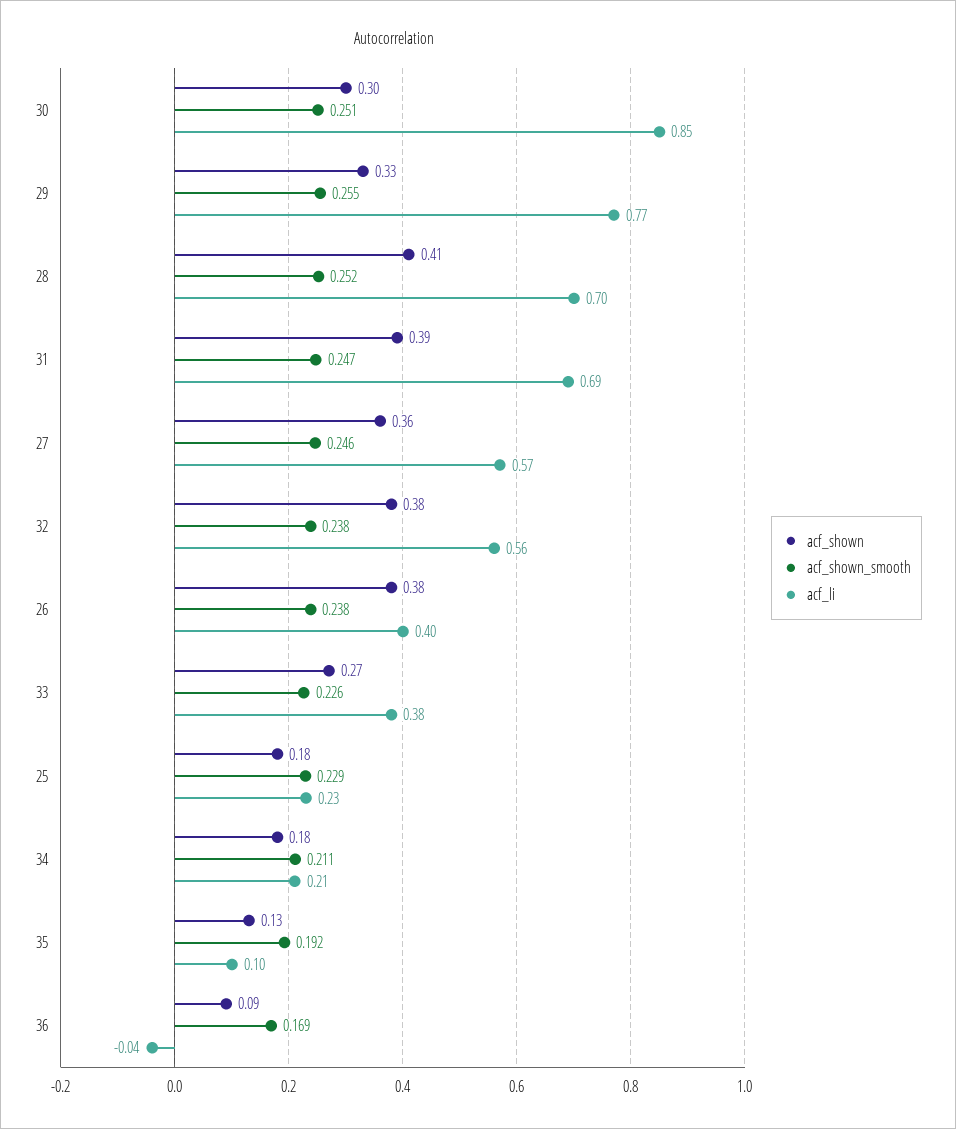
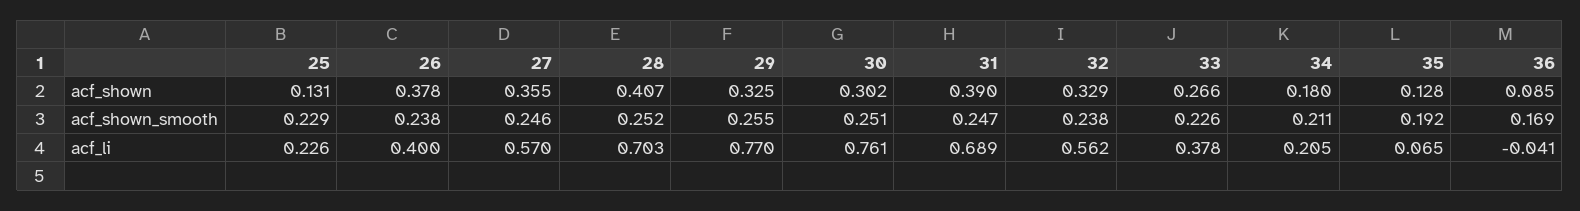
  {
    "acf_shown": {
      "30": 0.302,
      "29": 0.325,
      "28": 0.407,
      "31": 0.39,
      "27": 0.355,
-     "32": 0.38,
+     "32": 0.329,
      "26": 0.378,
      "33": 0.266,
-     "25": 0.18,
+     "25": 0.131,
      "34": 0.18,
      "35": 0.128,
      "36": 0.085
    },
    "acf_shown_smooth": {
      "30": 0.251,
      "29": 0.255,
      "28": 0.252,
      "31": 0.247,
      "27": 0.246,
      "32": 0.238,
      "26": 0.238,
      "33": 0.226,
      "25": 0.229,
      "34": 0.211,
      "35": 0.192,
      "36": 0.169
    },
    "acf_li": {
-     "30": 0.85,
+     "30": 0.761,
      "29": 0.77,
      "28": 0.703,
      "31": 0.689,
      "27": 0.57,
      "32": 0.562,
      "26": 0.4,
      "33": 0.378,
      "25": 0.226,
      "34": 0.205,
-     "35": 0.1,
+     "35": 0.065,
      "36": -0.041
    }
  }

